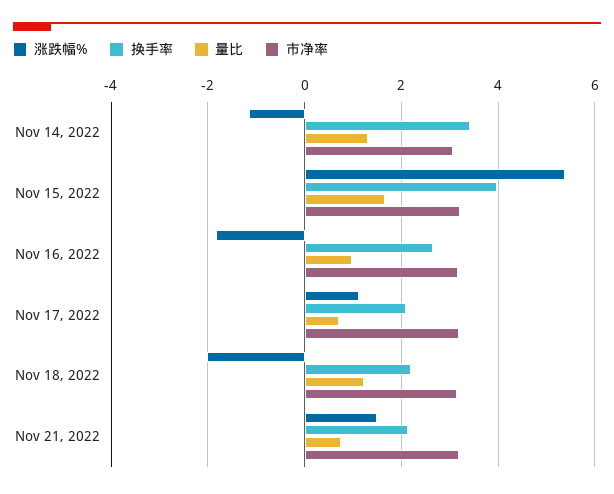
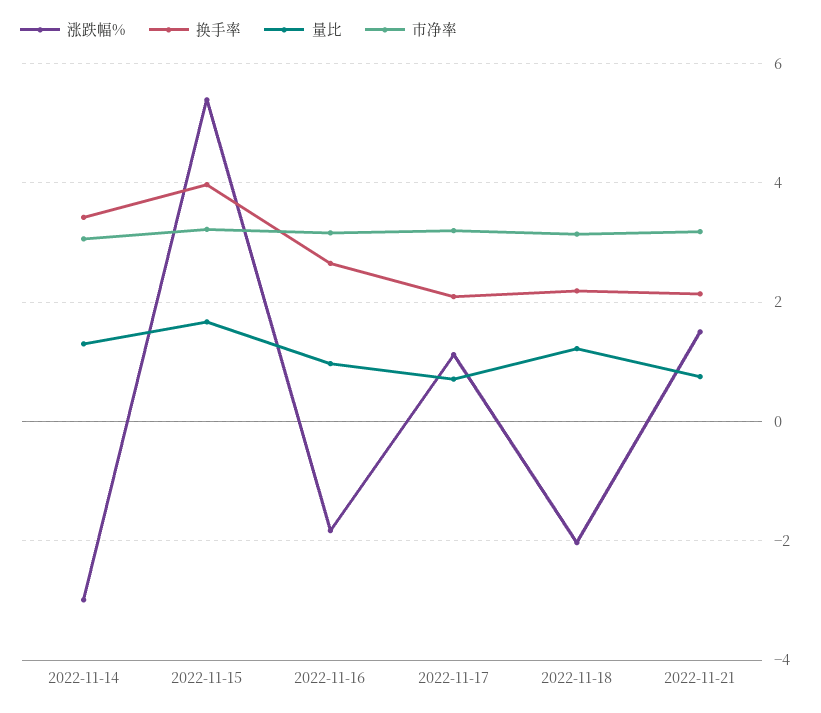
  {
    "涨跌幅%": {
-     "Nov 14, 2022": -1.2,
+     "Nov 14, 2022": -3,
      "Nov 15, 2022": 5.4,
      "Nov 16, 2022": -1.8,
      "Nov 17, 2022": 1.2,
      "Nov 18, 2022": -2,
      "Nov 21, 2022": 1.6
    },
    "换手率": {
      "Nov 14, 2022": 3.4,
      "Nov 15, 2022": 4,
      "Nov 16, 2022": 2.6,
      "Nov 17, 2022": 2,
      "Nov 18, 2022": 2.2,
      "Nov 21, 2022": 2.2
    },
    "量比": {
      "Nov 14, 2022": 1.4,
      "Nov 15, 2022": 1.6,
      "Nov 16, 2022": 1,
      "Nov 17, 2022": 0.8,
      "Nov 18, 2022": 1.2,
      "Nov 21, 2022": 0.8
    },
    "市净率": {
      "Nov 14, 2022": 3,
      "Nov 15, 2022": 3.2,
      "Nov 16, 2022": 3.2,
      "Nov 17, 2022": 3.2,
      "Nov 18, 2022": 3.2,
      "Nov 21, 2022": 3.2
    }
  }

